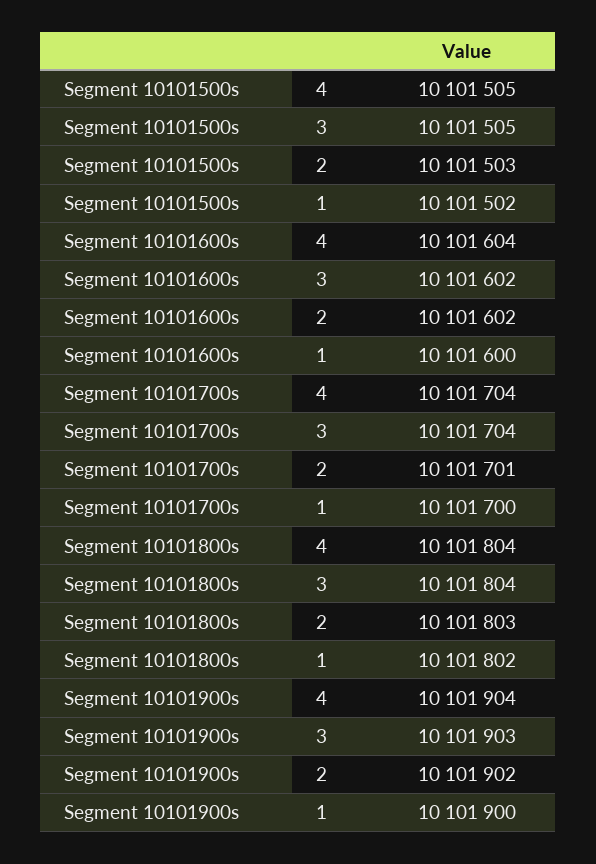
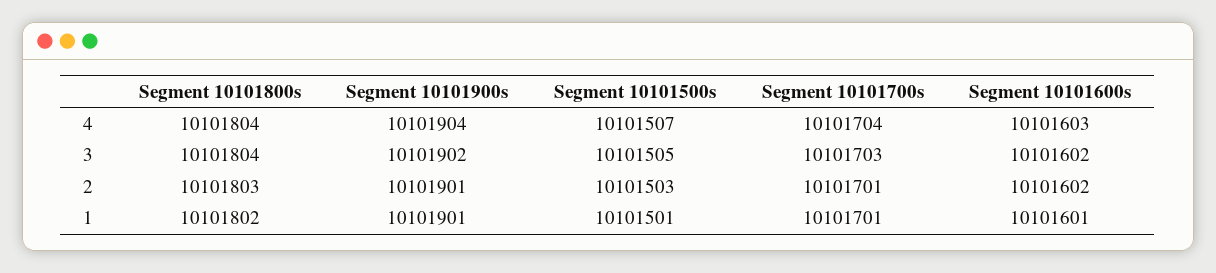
  {
    "Segment 10101500s": {
-     "4": 10101505,
+     "4": 10101507,
      "3": 10101505,
      "2": 10101503,
-     "1": 10101502
+     "1": 10101501
    },
    "Segment 10101600s": {
-     "4": 10101604,
+     "4": 10101603,
      "3": 10101602,
      "2": 10101602,
-     "1": 10101600
+     "1": 10101601
    },
    "Segment 10101700s": {
      "4": 10101704,
-     "3": 10101704,
+     "3": 10101703,
      "2": 10101701,
-     "1": 10101700
+     "1": 10101701
    },
    "Segment 10101800s": {
      "4": 10101804,
      "3": 10101804,
      "2": 10101803,
      "1": 10101802
    },
    "Segment 10101900s": {
      "4": 10101904,
-     "3": 10101903,
+     "3": 10101902,
-     "2": 10101902,
+     "2": 10101901,
-     "1": 10101900
+     "1": 10101901
    }
  }

